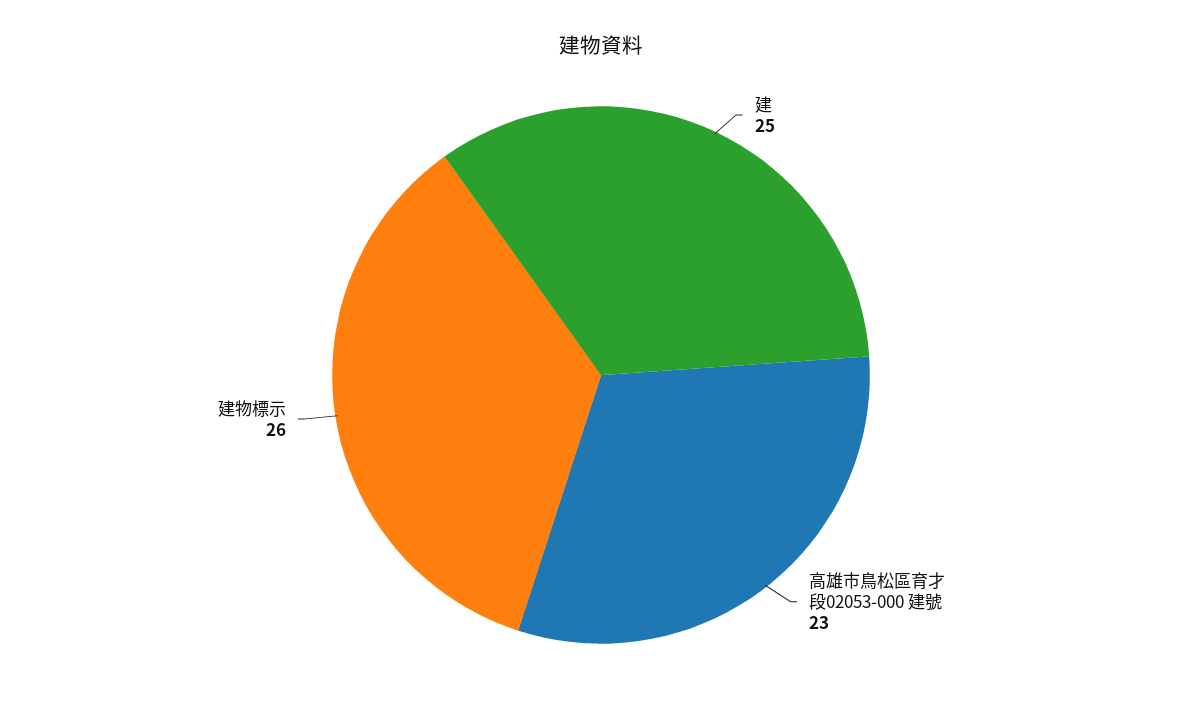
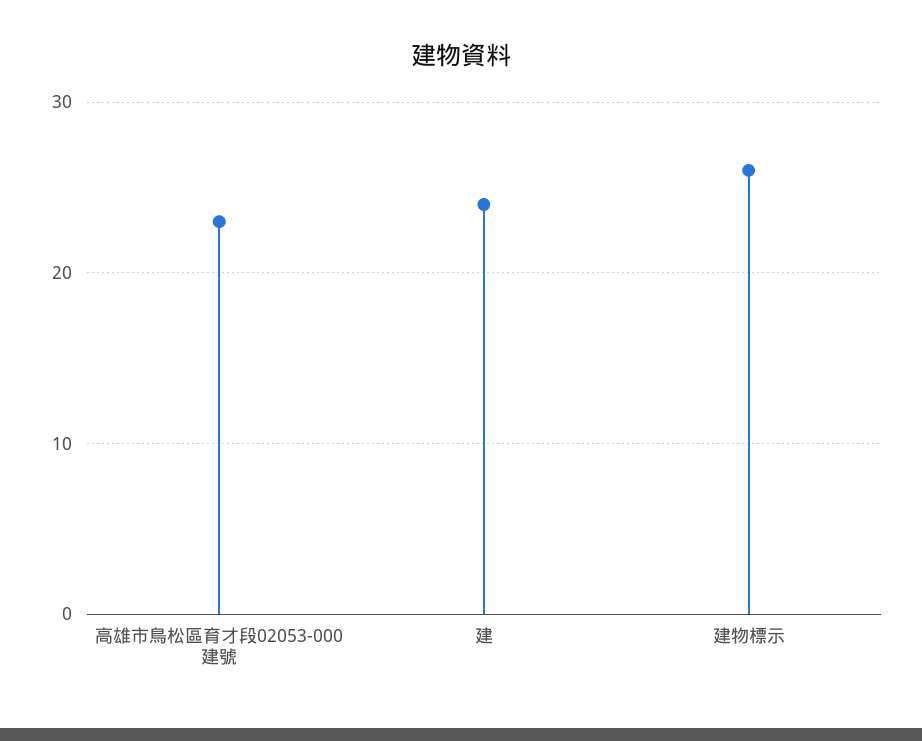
  {
-   "建": 25,
+   "建": 24,
    "高雄市鳥松區育才段02053-000 建號": 23,
    "建物標示": 26
  }

